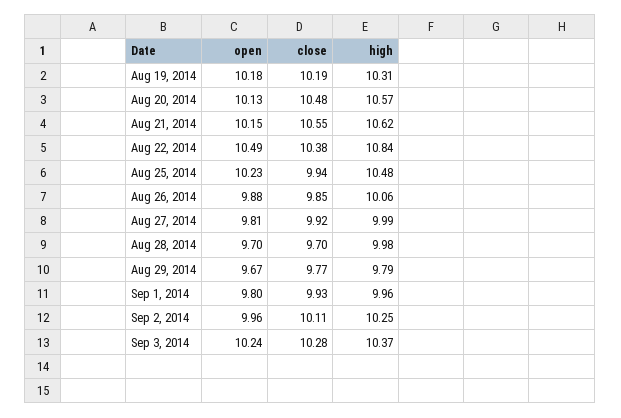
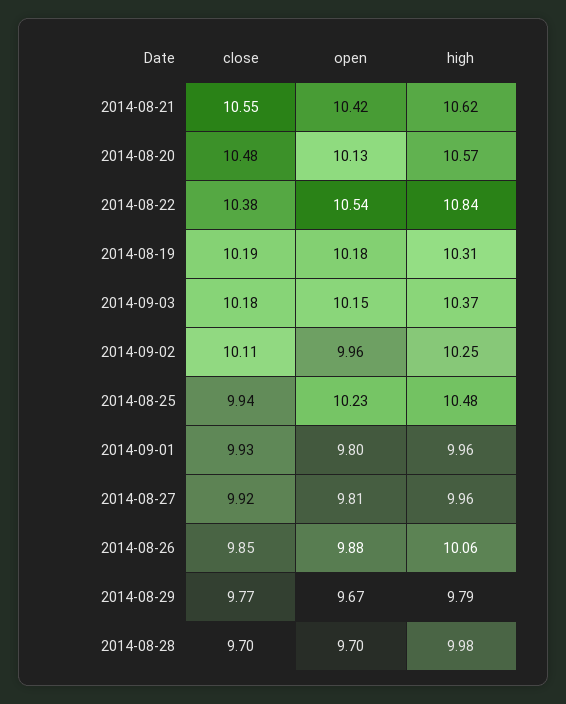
  {
    "open": {
      "Aug 19, 2014": 10.18,
      "Aug 20, 2014": 10.13,
-     "Aug 21, 2014": 10.15,
+     "Aug 21, 2014": 10.42,
-     "Aug 22, 2014": 10.49,
+     "Aug 22, 2014": 10.54,
      "Aug 25, 2014": 10.23,
      "Aug 26, 2014": 9.88,
      "Aug 27, 2014": 9.81,
      "Aug 28, 2014": 9.7,
      "Aug 29, 2014": 9.67,
      "Sep 1, 2014": 9.8,
      "Sep 2, 2014": 9.96,
-     "Sep 3, 2014": 10.24
+     "Sep 3, 2014": 10.15
    },
    "close": {
      "Aug 19, 2014": 10.19,
      "Aug 20, 2014": 10.48,
      "Aug 21, 2014": 10.55,
      "Aug 22, 2014": 10.38,
      "Aug 25, 2014": 9.94,
      "Aug 26, 2014": 9.85,
      "Aug 27, 2014": 9.92,
      "Aug 28, 2014": 9.7,
      "Aug 29, 2014": 9.77,
      "Sep 1, 2014": 9.93,
      "Sep 2, 2014": 10.11,
-     "Sep 3, 2014": 10.28
+     "Sep 3, 2014": 10.18
    },
    "high": {
      "Aug 19, 2014": 10.31,
      "Aug 20, 2014": 10.57,
      "Aug 21, 2014": 10.62,
      "Aug 22, 2014": 10.84,
      "Aug 25, 2014": 10.48,
      "Aug 26, 2014": 10.06,
-     "Aug 27, 2014": 9.99,
+     "Aug 27, 2014": 9.96,
      "Aug 28, 2014": 9.98,
      "Aug 29, 2014": 9.79,
      "Sep 1, 2014": 9.96,
      "Sep 2, 2014": 10.25,
      "Sep 3, 2014": 10.37
    }
  }

